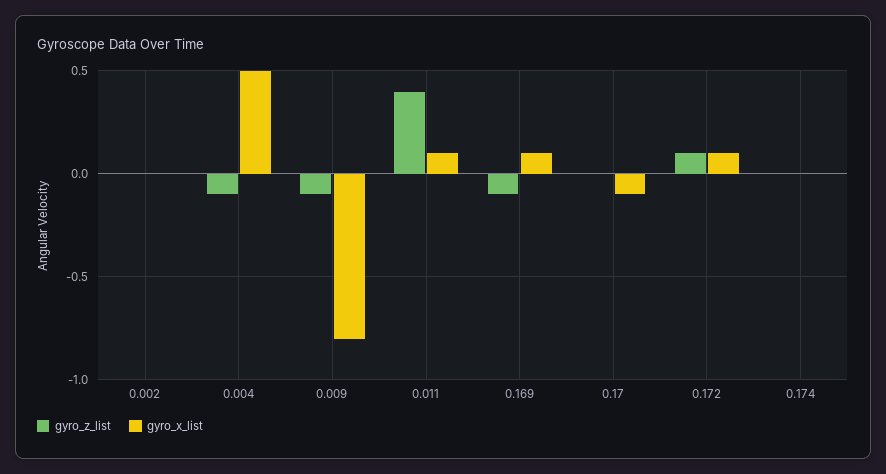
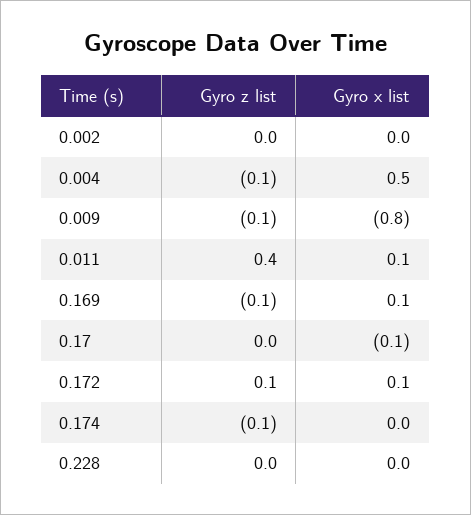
  {
    "gyro_z_list": {
      "0.002": 0,
      "0.004": -0.1,
      "0.009": -0.1,
      "0.011": 0.4,
      "0.169": -0.1,
      "0.17": 0,
      "0.172": 0.1,
-     "0.174": 0
+     "0.174": -0.1,
+     "0.228": 0
    },
    "gyro_x_list": {
      "0.002": 0,
      "0.004": 0.5,
      "0.009": -0.8,
      "0.011": 0.1,
      "0.169": 0.1,
      "0.17": -0.1,
      "0.172": 0.1,
-     "0.174": 0
+     "0.174": 0,
+     "0.228": 0
    }
  }

